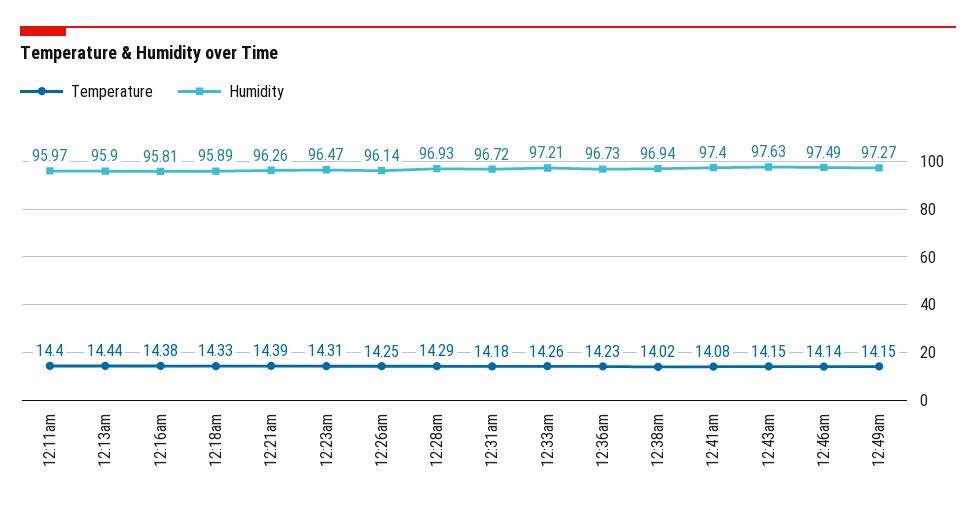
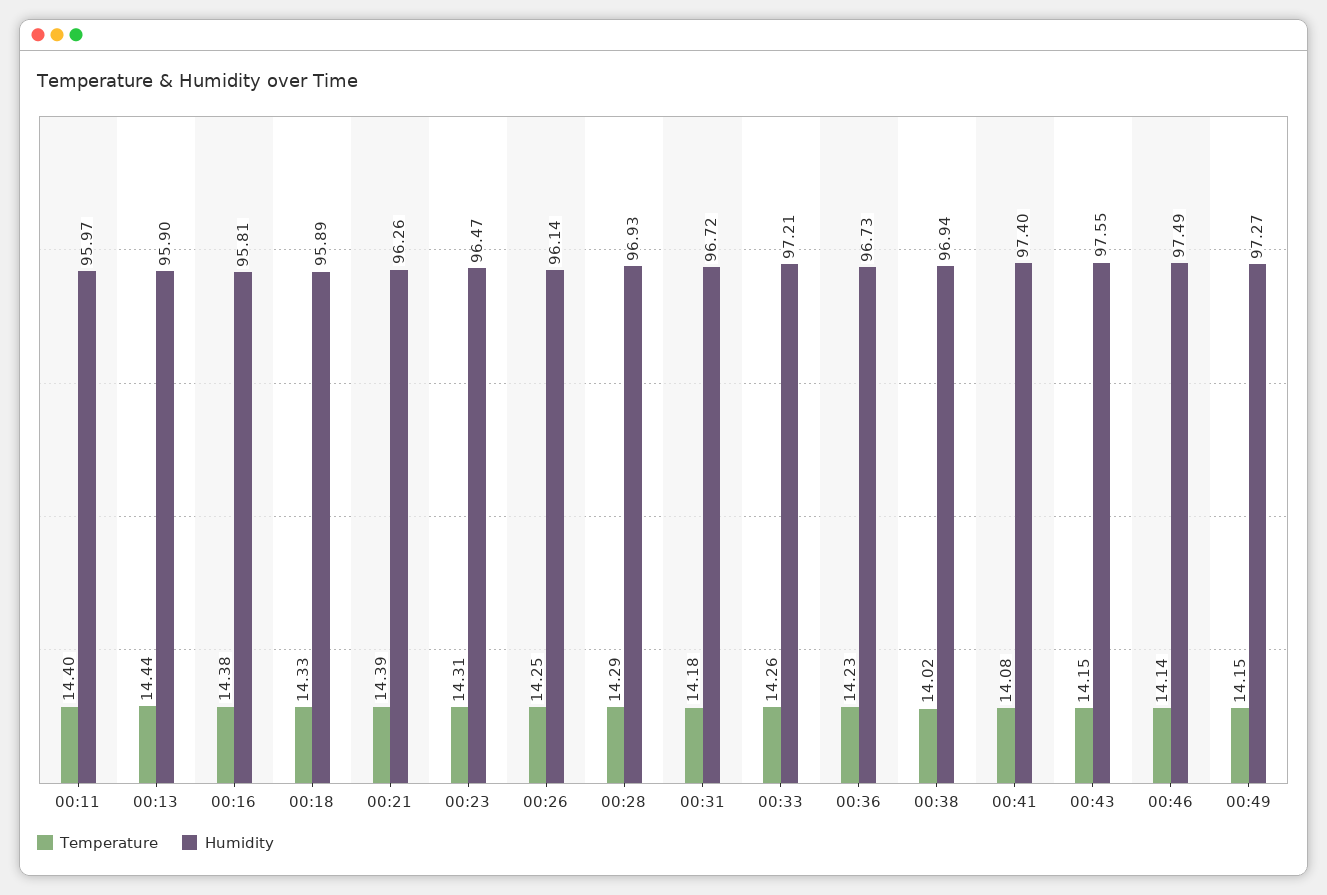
  {
    "Temperature": {
      "12:11am": 14.4,
      "12:13am": 14.44,
      "12:16am": 14.38,
      "12:18am": 14.33,
      "12:21am": 14.39,
      "12:23am": 14.31,
      "12:26am": 14.25,
      "12:28am": 14.29,
      "12:31am": 14.18,
      "12:33am": 14.26,
      "12:36am": 14.23,
      "12:38am": 14.02,
      "12:41am": 14.08,
      "12:43am": 14.15,
      "12:46am": 14.14,
      "12:49am": 14.15
    },
    "Humidity": {
      "12:11am": 95.97,
      "12:13am": 95.9,
      "12:16am": 95.81,
      "12:18am": 95.89,
      "12:21am": 96.26,
      "12:23am": 96.47,
      "12:26am": 96.14,
      "12:28am": 96.93,
      "12:31am": 96.72,
      "12:33am": 97.21,
      "12:36am": 96.73,
      "12:38am": 96.94,
      "12:41am": 97.4,
-     "12:43am": 97.63,
+     "12:43am": 97.55,
      "12:46am": 97.49,
      "12:49am": 97.27
    }
  }

